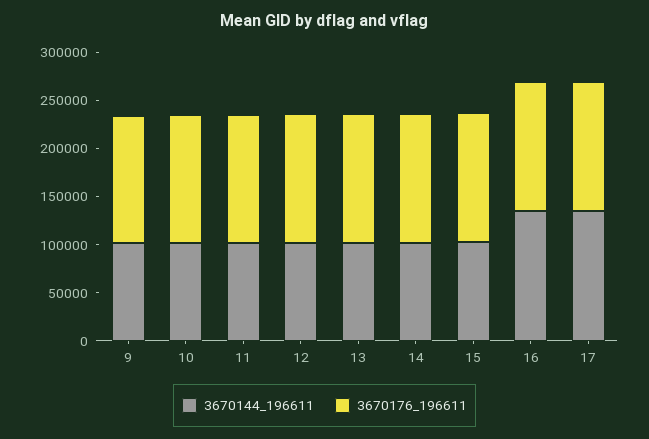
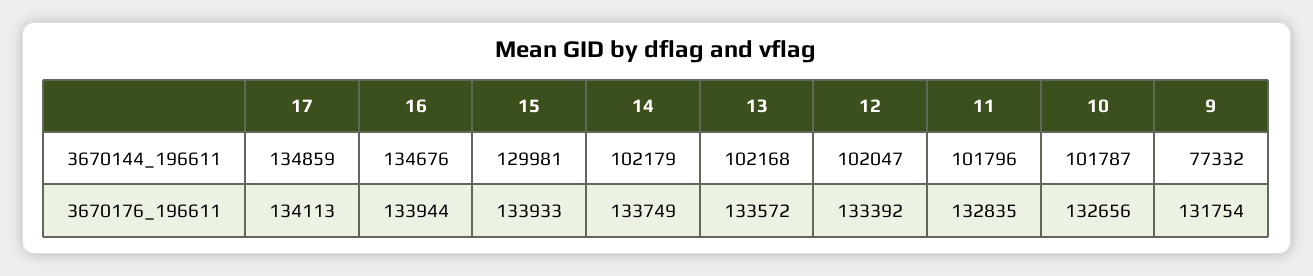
  {
    "3670144_196611": {
-     "9": 100000,
+     "9": 77332,
      "10": 101787,
      "11": 101796,
      "12": 102047,
      "13": 102168,
      "14": 102179,
-     "15": 100000,
+     "15": 129981,
      "16": 134676,
      "17": 134859
    },
    "3670176_196611": {
      "9": 131754,
      "10": 132656,
      "11": 132835,
      "12": 133392,
      "13": 133572,
      "14": 133749,
      "15": 133933,
      "16": 133944,
      "17": 134113
    }
  }

